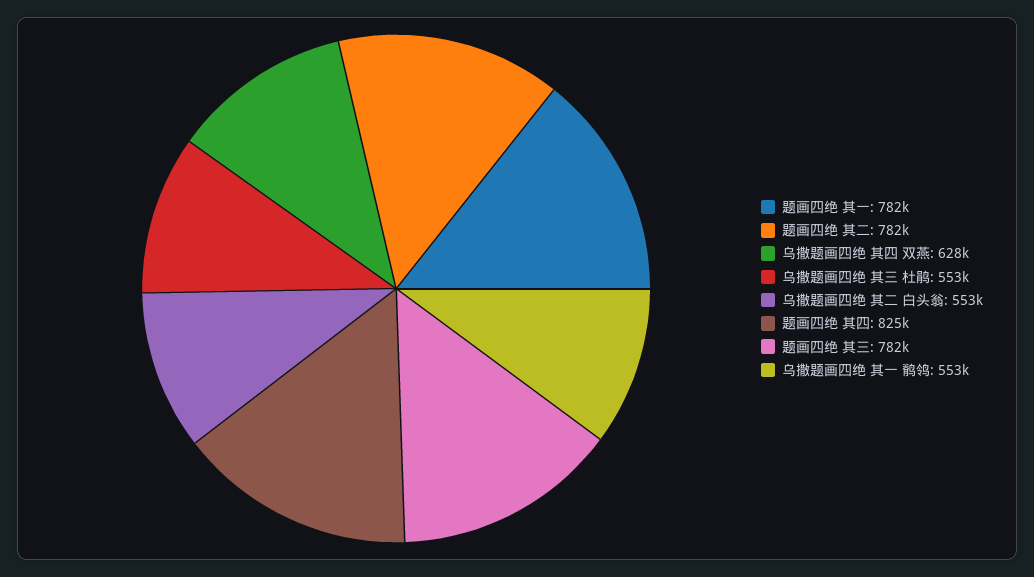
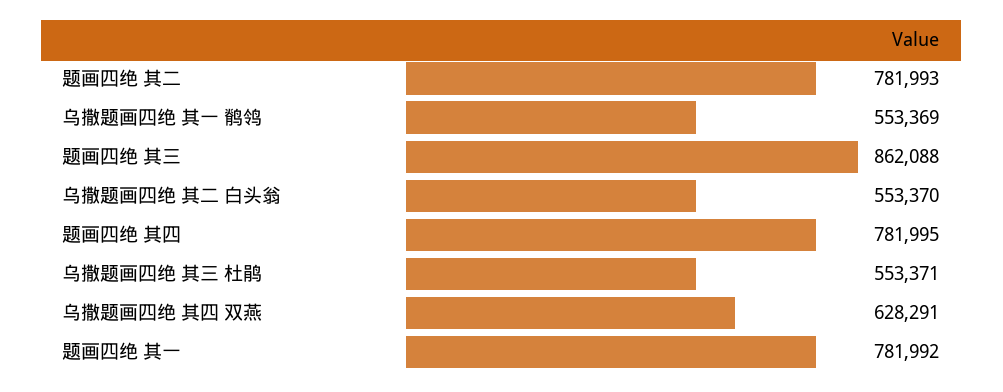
  {
    "题画四绝 其一": 781992,
    "题画四绝 其二": 781993,
    "乌撒题画四绝 其四 双燕": 628291,
    "乌撒题画四绝 其三 杜鹃": 553371,
    "乌撒题画四绝 其二 白头翁": 553370,
-   "题画四绝 其四": 825000,
+   "题画四绝 其四": 781995,
-   "题画四绝 其三": 782000,
+   "题画四绝 其三": 862088,
    "乌撒题画四绝 其一 鹡鸰": 553369
  }

